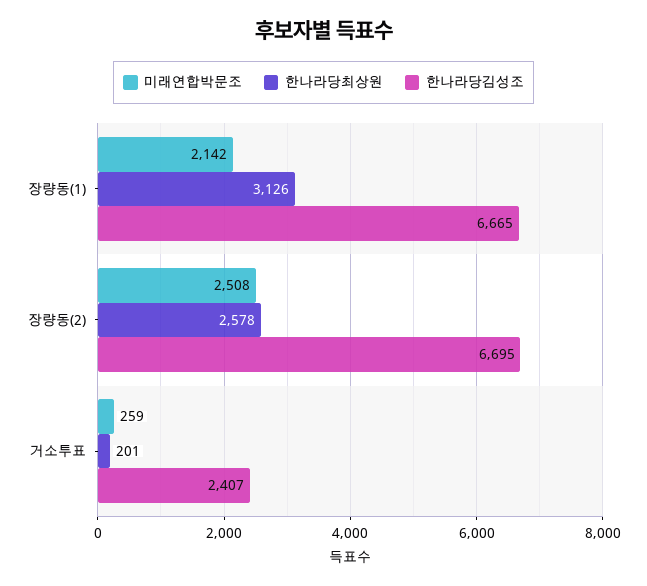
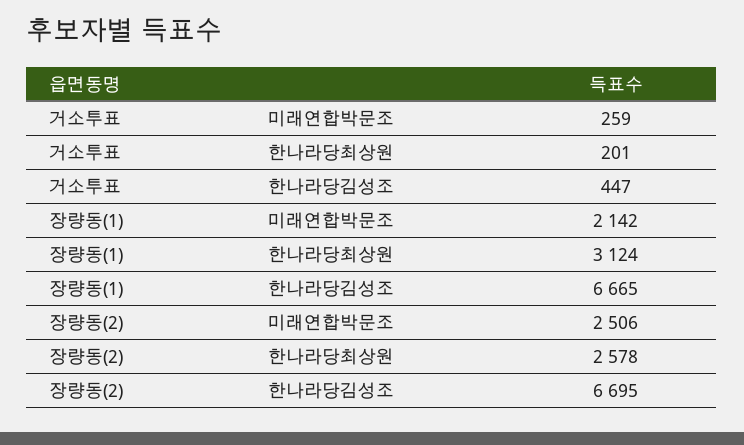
  {
    "미래연합박문조": {
      "장량동(1)": 2142,
-     "장량동(2)": 2508,
+     "장량동(2)": 2506,
      "거소투표": 259
    },
    "한나라당최상원": {
-     "장량동(1)": 3126,
+     "장량동(1)": 3124,
      "장량동(2)": 2578,
      "거소투표": 201
    },
    "한나라당김성조": {
      "장량동(1)": 6665,
      "장량동(2)": 6695,
-     "거소투표": 2407
+     "거소투표": 447
    }
  }

